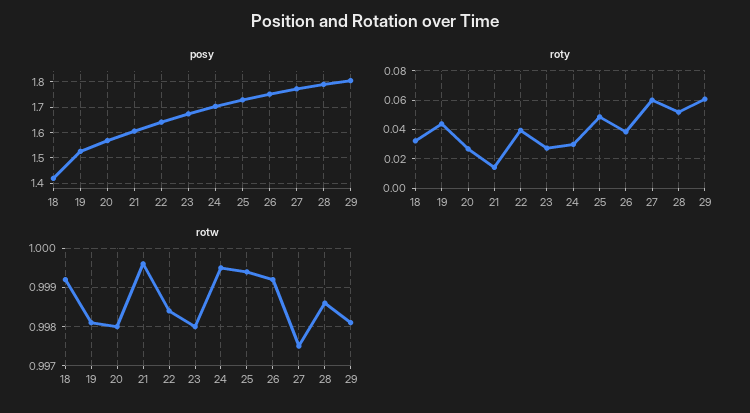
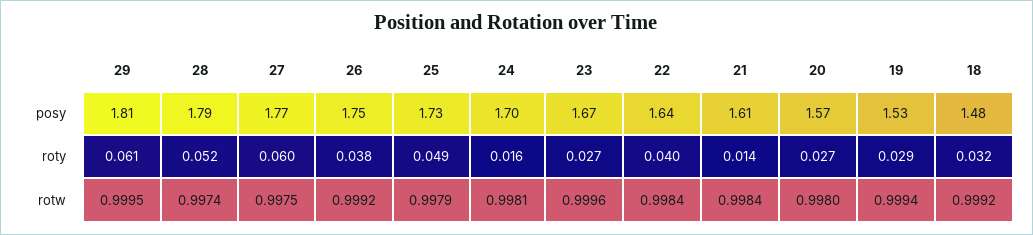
  {
    "posy": {
-     "18": 1.425,
+     "18": 1.48,
      "19": 1.53,
      "20": 1.57,
      "21": 1.61,
      "22": 1.64,
      "23": 1.67,
      "24": 1.7,
      "25": 1.73,
      "26": 1.75,
      "27": 1.77,
      "28": 1.79,
      "29": 1.81
    },
    "roty": {
      "18": 0.032,
-     "19": 0.045,
+     "19": 0.029,
      "20": 0.027,
      "21": 0.014,
      "22": 0.04,
      "23": 0.027,
-     "24": 0.03,
+     "24": 0.016,
      "25": 0.049,
      "26": 0.038,
      "27": 0.06,
      "28": 0.052,
      "29": 0.061
    },
    "rotw": {
      "18": 0.9992,
-     "19": 0.998,
+     "19": 0.9994,
      "20": 0.998,
-     "21": 0.9995,
+     "21": 0.9984,
      "22": 0.9984,
-     "23": 0.998,
+     "23": 0.9996,
-     "24": 0.9995,
+     "24": 0.9981,
-     "25": 0.9995,
+     "25": 0.9979,
      "26": 0.9992,
      "27": 0.9975,
-     "28": 0.9985,
+     "28": 0.9974,
-     "29": 0.998
+     "29": 0.9995
    }
  }

